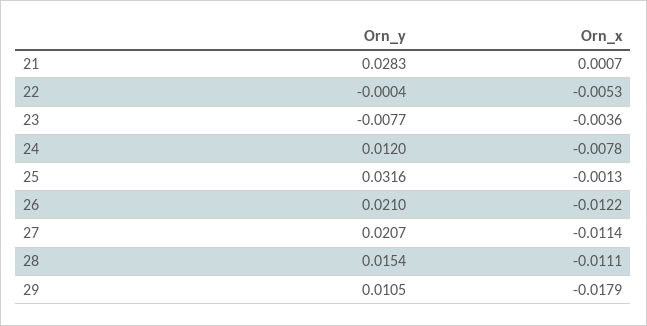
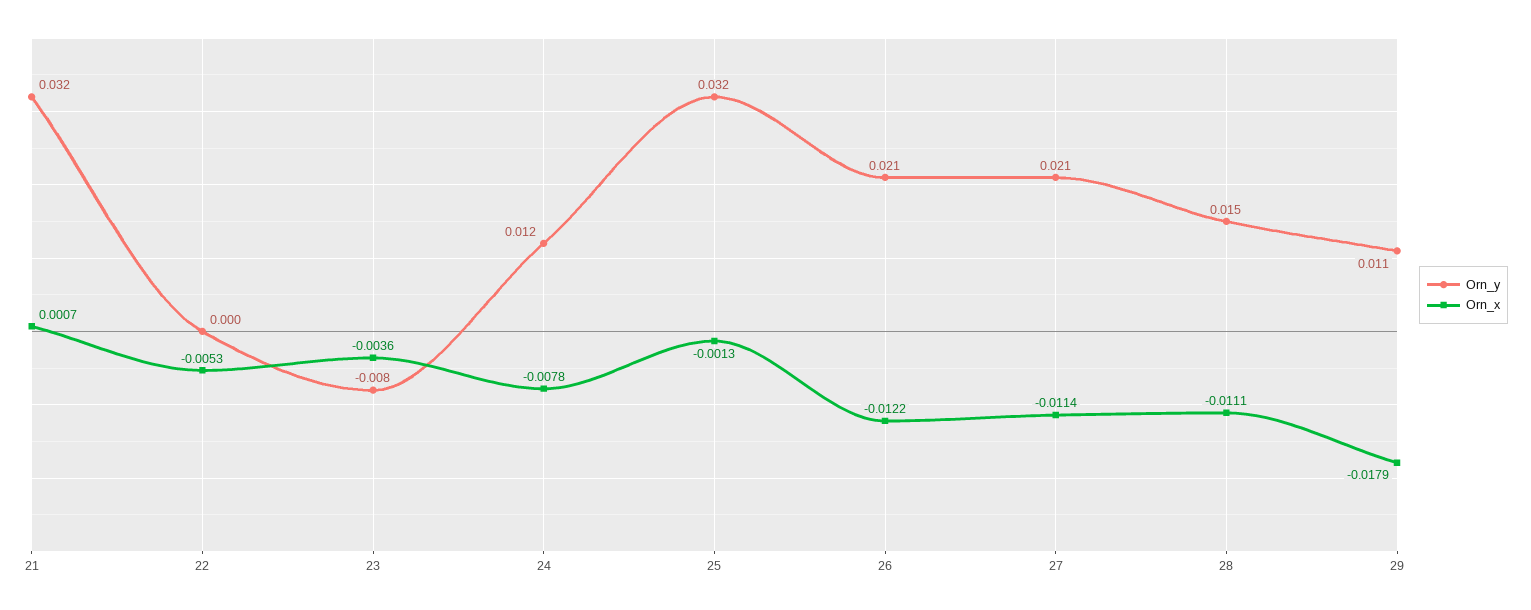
  {
    "Orn_y": {
-     "21": 0.0283,
+     "21": 0.032,
      "22": -0.0004,
      "23": -0.0077,
      "24": 0.012,
      "25": 0.0316,
      "26": 0.021,
      "27": 0.0207,
      "28": 0.0154,
      "29": 0.0105
    },
    "Orn_x": {
      "21": 0.0007,
      "22": -0.0053,
      "23": -0.0036,
      "24": -0.0078,
      "25": -0.0013,
      "26": -0.0122,
      "27": -0.0114,
      "28": -0.0111,
      "29": -0.0179
    }
  }

